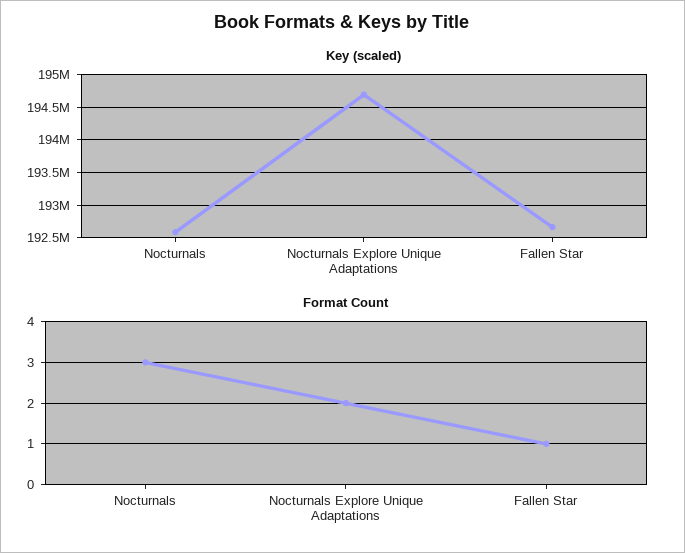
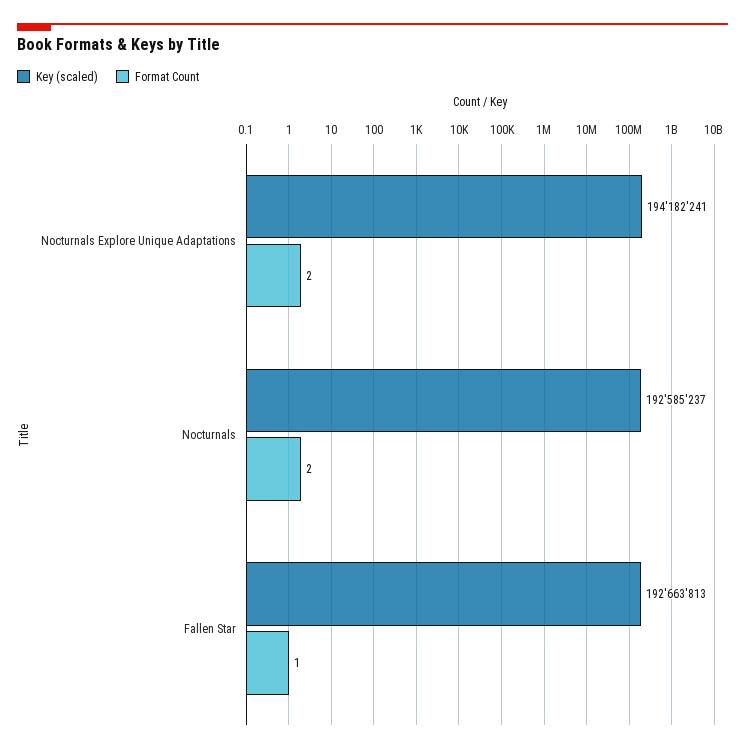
  {
    "Key (scaled)": {
      "Nocturnals": 192585237,
-     "Nocturnals Explore Unique Adaptations": 194700000,
+     "Nocturnals Explore Unique Adaptations": 194182241,
      "Fallen Star": 192663813
    },
    "Format Count": {
-     "Nocturnals": 3,
+     "Nocturnals": 2,
      "Nocturnals Explore Unique Adaptations": 2,
      "Fallen Star": 1
    }
  }

